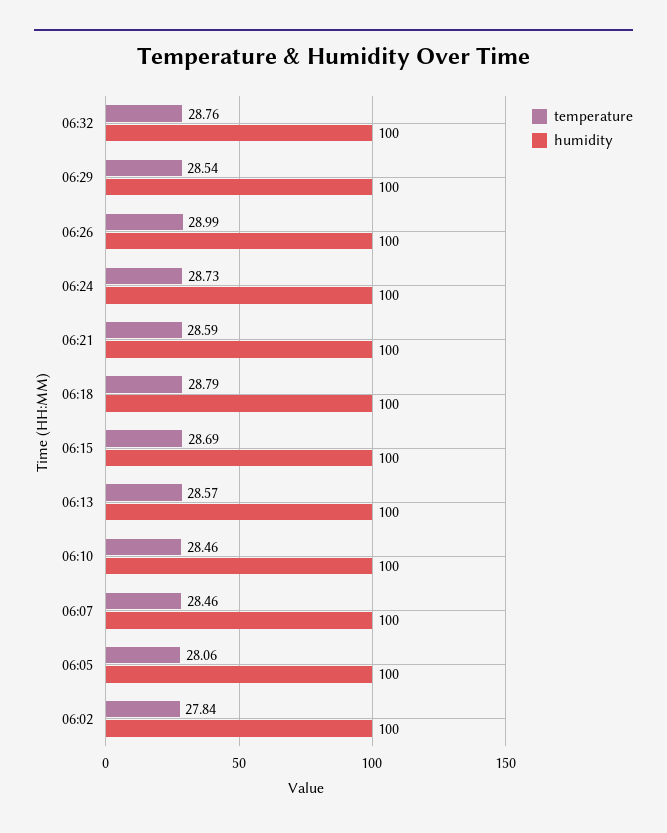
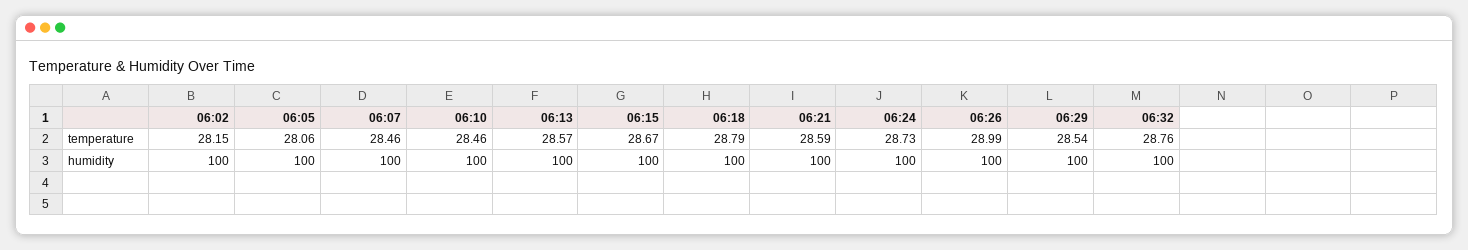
  {
    "temperature": {
      "06:32": 28.76,
      "06:29": 28.54,
      "06:26": 28.99,
      "06:24": 28.73,
      "06:21": 28.59,
      "06:18": 28.79,
-     "06:15": 28.69,
+     "06:15": 28.67,
      "06:13": 28.57,
      "06:10": 28.46,
      "06:07": 28.46,
      "06:05": 28.06,
-     "06:02": 27.84
+     "06:02": 28.15
    },
    "humidity": {
      "06:32": 100,
      "06:29": 100,
      "06:26": 100,
      "06:24": 100,
      "06:21": 100,
      "06:18": 100,
      "06:15": 100,
      "06:13": 100,
      "06:10": 100,
      "06:07": 100,
      "06:05": 100,
      "06:02": 100
    }
  }

